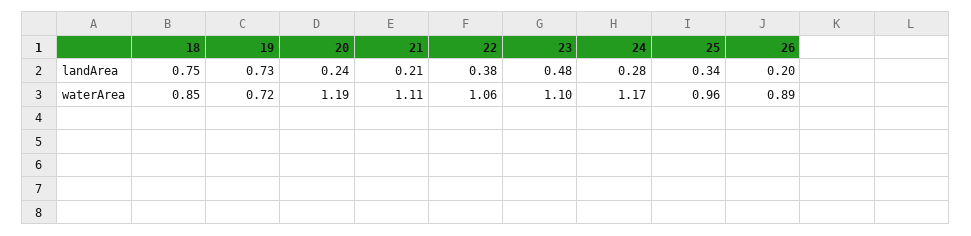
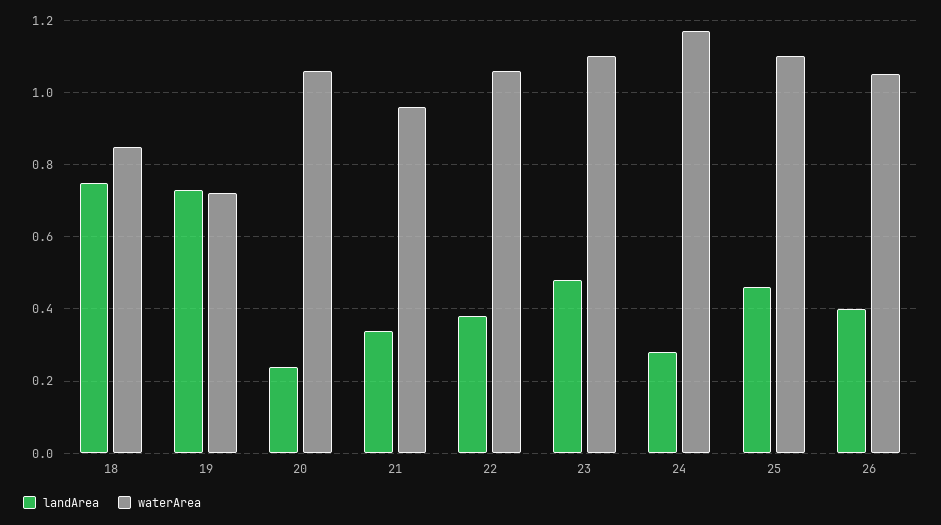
  {
    "landArea": {
      "18": 0.75,
      "19": 0.73,
      "20": 0.24,
-     "21": 0.21,
+     "21": 0.35,
      "22": 0.38,
      "23": 0.48,
      "24": 0.28,
-     "25": 0.34,
+     "25": 0.45,
-     "26": 0.2
+     "26": 0.4
    },
    "waterArea": {
      "18": 0.85,
      "19": 0.72,
-     "20": 1.19,
+     "20": 1.05,
-     "21": 1.11,
+     "21": 0.95,
      "22": 1.06,
      "23": 1.1,
      "24": 1.17,
-     "25": 0.96,
+     "25": 1.1,
-     "26": 0.89
+     "26": 1.05
    }
  }

